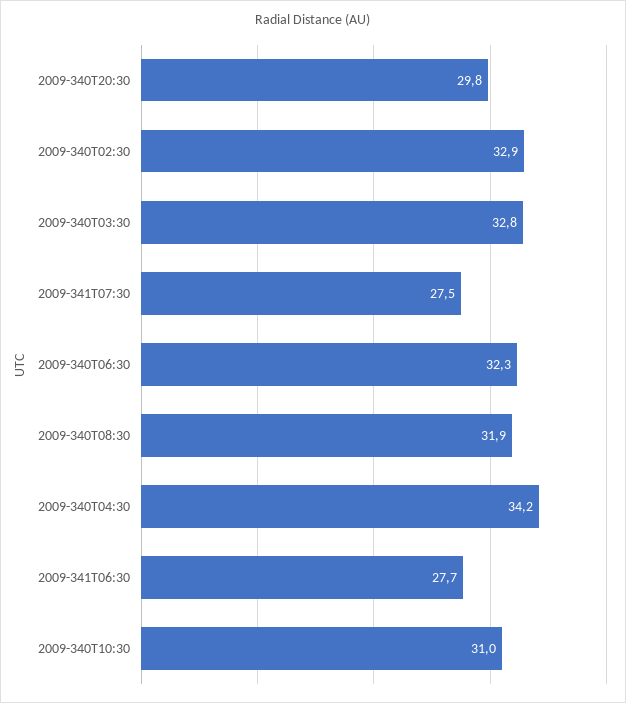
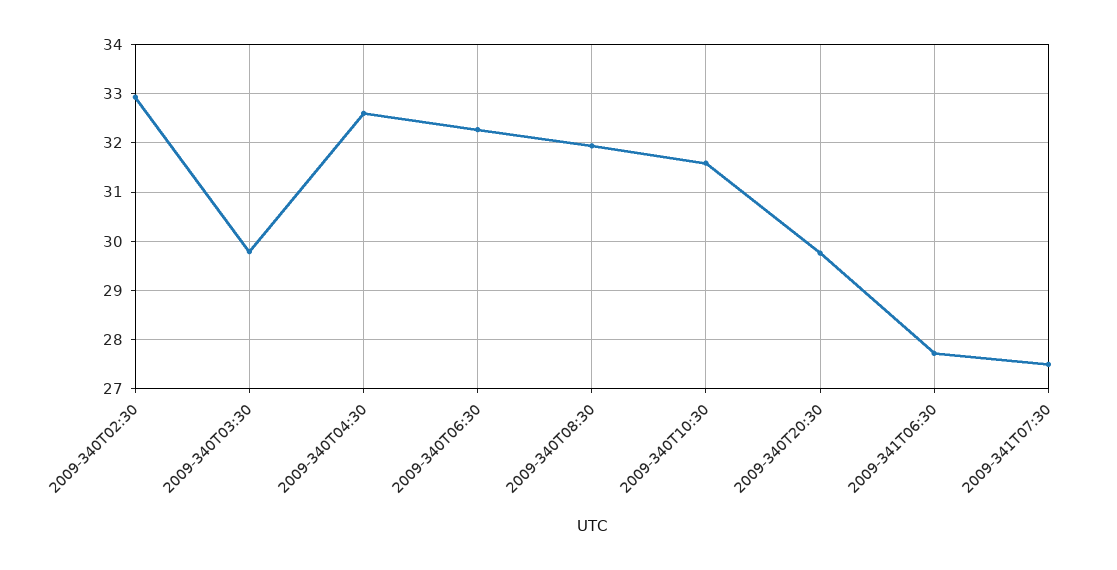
  {
    "2009-340T20:30": 29.8,
    "2009-340T02:30": 32.9,
-   "2009-340T03:30": 32.8,
+   "2009-340T03:30": 29.8,
    "2009-341T07:30": 27.5,
    "2009-340T06:30": 32.3,
    "2009-340T08:30": 31.9,
-   "2009-340T04:30": 34.2,
+   "2009-340T04:30": 32.6,
    "2009-341T06:30": 27.7,
-   "2009-340T10:30": 31
+   "2009-340T10:30": 31.6
  }

